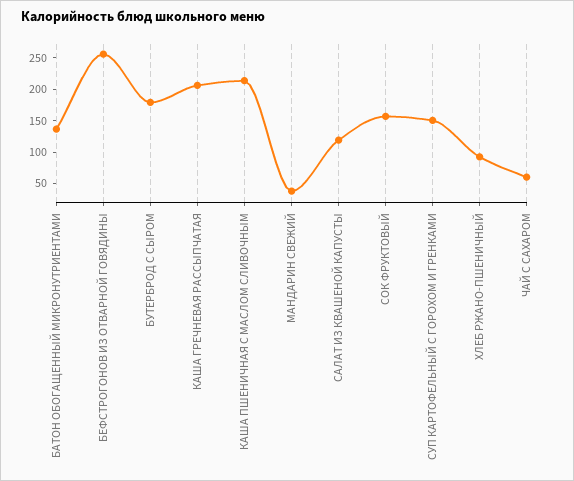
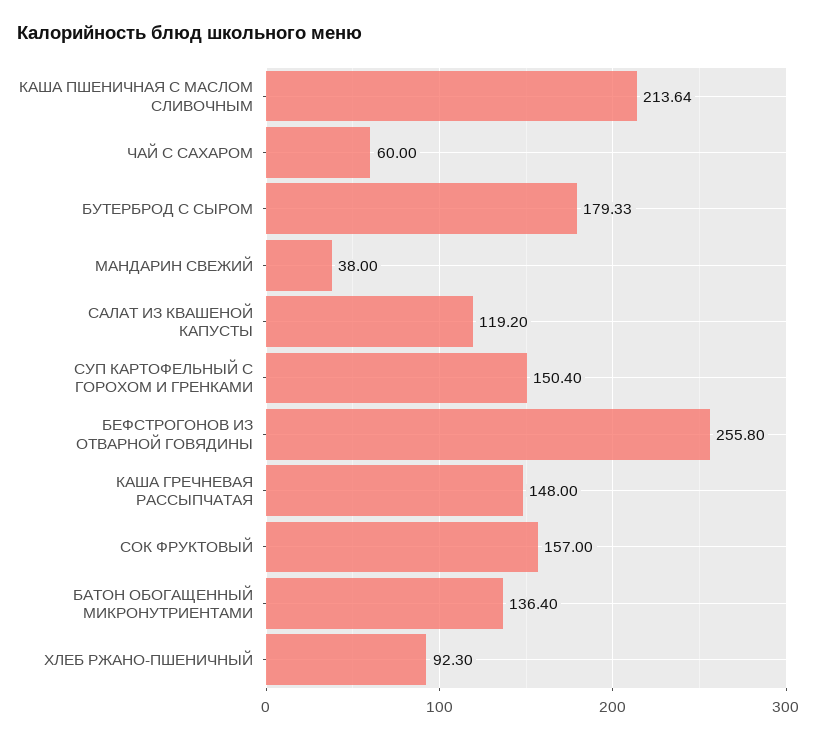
  {
    "БАТОН ОБОГАЩЕННЫЙ МИКРОНУТРИЕНТАМИ": 136.4,
    "БЕФСТРОГОНОВ ИЗ ОТВАРНОЙ ГОВЯДИНЫ": 255.8,
    "БУТЕРБРОД С СЫРОМ": 179.33,
-   "КАША ГРЕЧНЕВАЯ РАССЫПЧАТАЯ": 200,
+   "КАША ГРЕЧНЕВАЯ РАССЫПЧАТАЯ": 148,
    "КАША ПШЕНИЧНАЯ С МАСЛОМ СЛИВОЧНЫМ": 213.64,
    "МАНДАРИН СВЕЖИЙ": 38,
    "САЛАТ ИЗ КВАШЕНОЙ КАПУСТЫ": 119.2,
    "СОК ФРУКТОВЫЙ": 157,
    "СУП КАРТОФЕЛЬНЫЙ С ГОРОХОМ И ГРЕНКАМИ": 150.4,
    "ХЛЕБ РЖАНО-ПШЕНИЧНЫЙ": 92.3,
    "ЧАЙ С САХАРОМ": 60
  }

